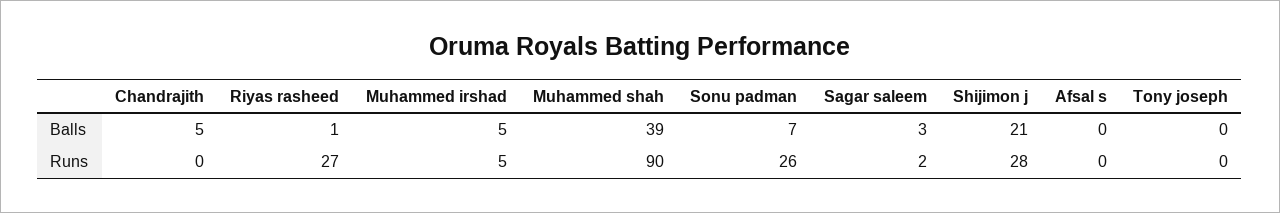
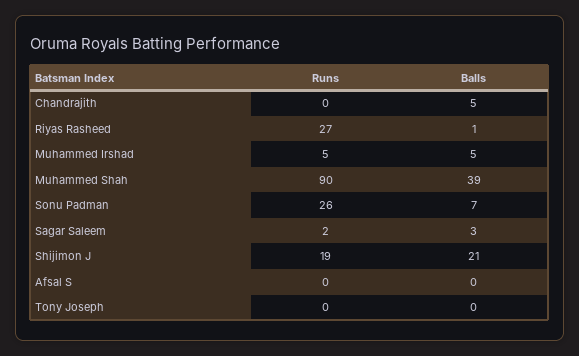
  {
    "Chandrajith": {
      "Balls": 5,
      "Runs": 0
    },
    "Riyas rasheed": {
      "Balls": 1,
      "Runs": 27
    },
    "Muhammed irshad": {
      "Balls": 5,
      "Runs": 5
    },
    "Muhammed shah": {
      "Balls": 39,
      "Runs": 90
    },
    "Sonu padman": {
      "Balls": 7,
      "Runs": 26
    },
    "Sagar saleem": {
      "Balls": 3,
      "Runs": 2
    },
    "Shijimon j": {
      "Balls": 21,
-     "Runs": 28
+     "Runs": 19
    },
    "Afsal s": {
      "Balls": 0,
      "Runs": 0
    },
    "Tony joseph": {
      "Balls": 0,
      "Runs": 0
    }
  }

